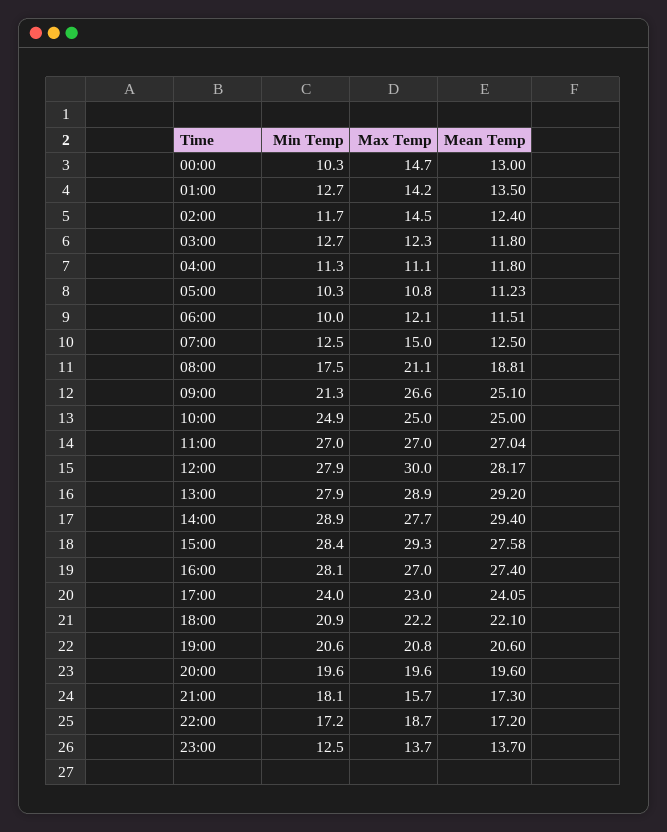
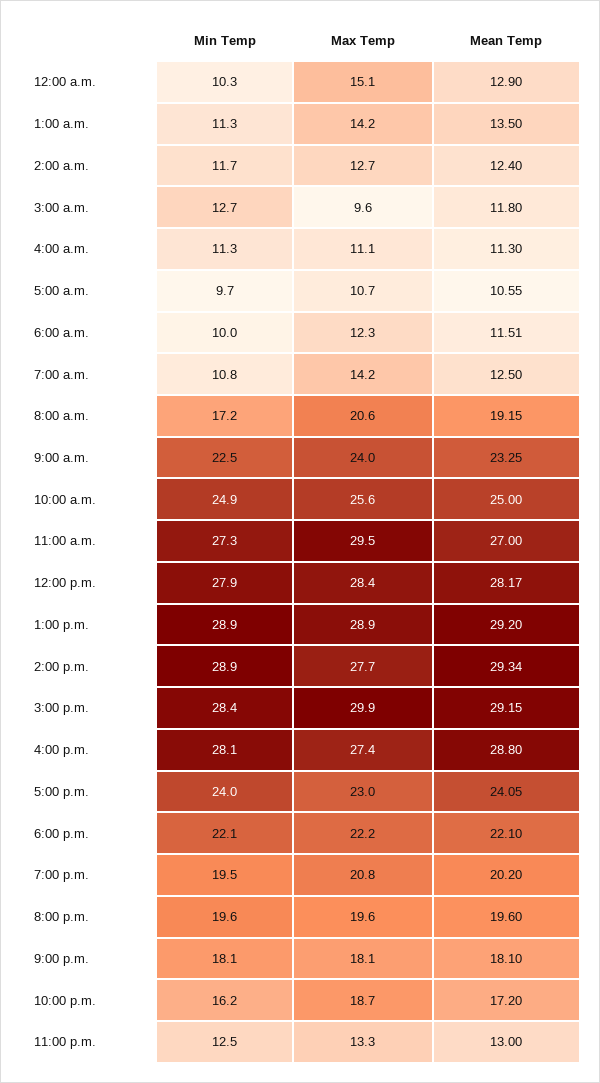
  {
    "Min Temp": {
      "00:00": 10.3,
-     "01:00": 12.7,
+     "01:00": 11.3,
      "02:00": 11.7,
      "03:00": 12.7,
      "04:00": 11.3,
-     "05:00": 10.3,
+     "05:00": 9.7,
      "06:00": 10,
-     "07:00": 12.5,
+     "07:00": 10.8,
-     "08:00": 17.5,
+     "08:00": 17.2,
-     "09:00": 21.3,
+     "09:00": 22.5,
      "10:00": 24.9,
-     "11:00": 27,
+     "11:00": 27.3,
      "12:00": 27.9,
-     "13:00": 27.9,
+     "13:00": 28.9,
      "14:00": 28.9,
      "15:00": 28.4,
      "16:00": 28.1,
      "17:00": 24,
-     "18:00": 20.9,
+     "18:00": 22.1,
-     "19:00": 20.6,
+     "19:00": 19.5,
      "20:00": 19.6,
      "21:00": 18.1,
-     "22:00": 17.2,
+     "22:00": 16.2,
      "23:00": 12.5
    },
    "Max Temp": {
-     "00:00": 14.7,
+     "00:00": 15.1,
      "01:00": 14.2,
-     "02:00": 14.5,
+     "02:00": 12.7,
-     "03:00": 12.3,
+     "03:00": 9.6,
      "04:00": 11.1,
-     "05:00": 10.8,
+     "05:00": 10.7,
-     "06:00": 12.1,
+     "06:00": 12.3,
-     "07:00": 15,
+     "07:00": 14.2,
-     "08:00": 21.1,
+     "08:00": 20.6,
-     "09:00": 26.6,
+     "09:00": 24,
-     "10:00": 25,
+     "10:00": 25.6,
-     "11:00": 27,
+     "11:00": 29.5,
-     "12:00": 30,
+     "12:00": 28.4,
      "13:00": 28.9,
      "14:00": 27.7,
-     "15:00": 29.3,
+     "15:00": 29.9,
-     "16:00": 27,
+     "16:00": 27.4,
      "17:00": 23,
      "18:00": 22.2,
      "19:00": 20.8,
      "20:00": 19.6,
-     "21:00": 15.7,
+     "21:00": 18.1,
      "22:00": 18.7,
-     "23:00": 13.7
+     "23:00": 13.3
    },
    "Mean Temp": {
-     "00:00": 13,
+     "00:00": 12.9,
      "01:00": 13.5,
      "02:00": 12.4,
      "03:00": 11.8,
-     "04:00": 11.8,
+     "04:00": 11.3,
-     "05:00": 11.23,
+     "05:00": 10.55,
      "06:00": 11.51,
      "07:00": 12.5,
-     "08:00": 18.81,
+     "08:00": 19.15,
-     "09:00": 25.1,
+     "09:00": 23.25,
      "10:00": 25,
-     "11:00": 27.04,
+     "11:00": 27,
      "12:00": 28.17,
      "13:00": 29.2,
-     "14:00": 29.4,
+     "14:00": 29.34,
-     "15:00": 27.58,
+     "15:00": 29.15,
-     "16:00": 27.4,
+     "16:00": 28.8,
      "17:00": 24.05,
      "18:00": 22.1,
-     "19:00": 20.6,
+     "19:00": 20.2,
      "20:00": 19.6,
-     "21:00": 17.3,
+     "21:00": 18.1,
      "22:00": 17.2,
-     "23:00": 13.7
+     "23:00": 13
    }
  }

